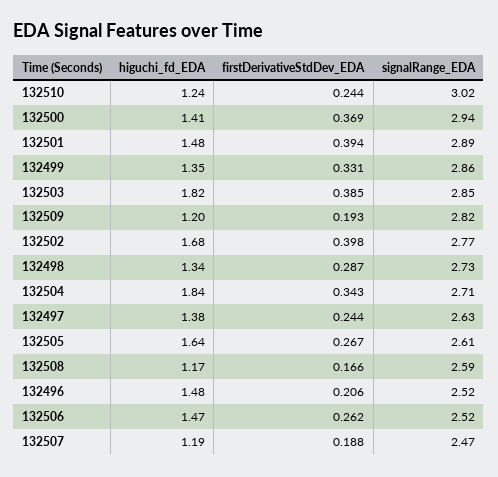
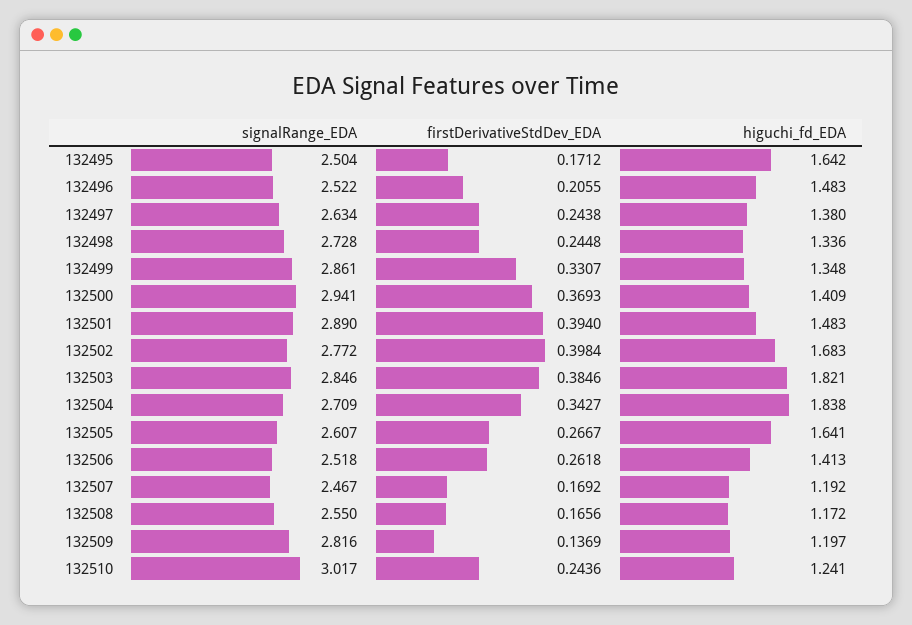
  {
    "higuchi_fd_EDA": {
      "132510": 1.241,
      "132500": 1.409,
      "132501": 1.483,
      "132499": 1.348,
      "132503": 1.821,
      "132509": 1.197,
      "132502": 1.683,
      "132498": 1.336,
      "132504": 1.838,
      "132497": 1.38,
      "132505": 1.641,
      "132508": 1.172,
      "132496": 1.483,
-     "132506": 1.47,
+     "132506": 1.413,
-     "132507": 1.192
+     "132507": 1.192,
+     "132495": 1.642
    },
    "firstDerivativeStdDev_EDA": {
      "132510": 0.2436,
      "132500": 0.3693,
      "132501": 0.394,
      "132499": 0.3307,
      "132503": 0.3846,
-     "132509": 0.193,
+     "132509": 0.1369,
      "132502": 0.3984,
-     "132498": 0.287,
+     "132498": 0.2448,
      "132504": 0.3427,
      "132497": 0.2438,
      "132505": 0.2667,
      "132508": 0.1656,
      "132496": 0.2055,
      "132506": 0.2618,
-     "132507": 0.188
+     "132507": 0.1692,
+     "132495": 0.1712
    },
    "signalRange_EDA": {
      "132510": 3.017,
      "132500": 2.941,
      "132501": 2.89,
      "132499": 2.861,
      "132503": 2.846,
      "132509": 2.816,
      "132502": 2.772,
      "132498": 2.728,
      "132504": 2.709,
      "132497": 2.634,
      "132505": 2.607,
-     "132508": 2.59,
+     "132508": 2.55,
      "132496": 2.522,
      "132506": 2.518,
-     "132507": 2.467
+     "132507": 2.467,
+     "132495": 2.504
    }
  }

